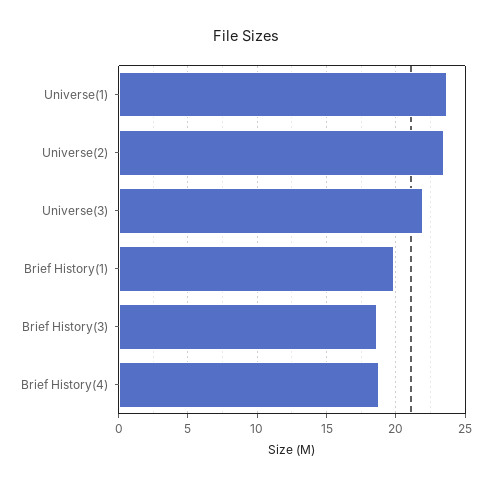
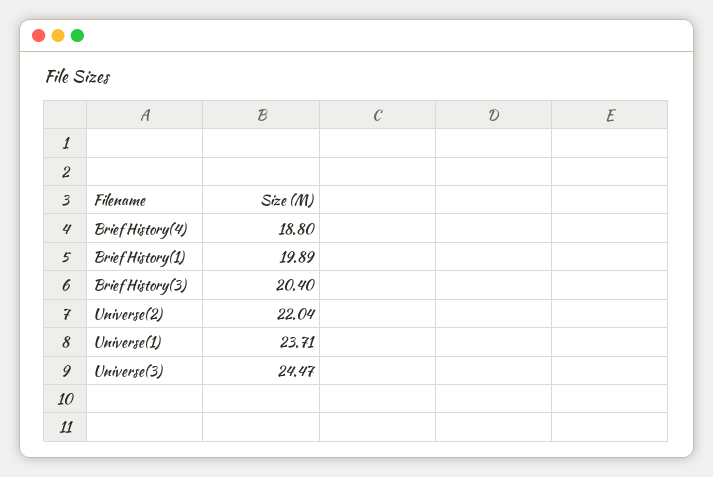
  {
    "Universe(1)": 23.71,
-   "Universe(2)": 23.5,
+   "Universe(2)": 22.04,
-   "Universe(3)": 22,
+   "Universe(3)": 24.47,
    "Brief History(1)": 19.89,
-   "Brief History(3)": 18.5,
+   "Brief History(3)": 20.4,
    "Brief History(4)": 18.8
  }

